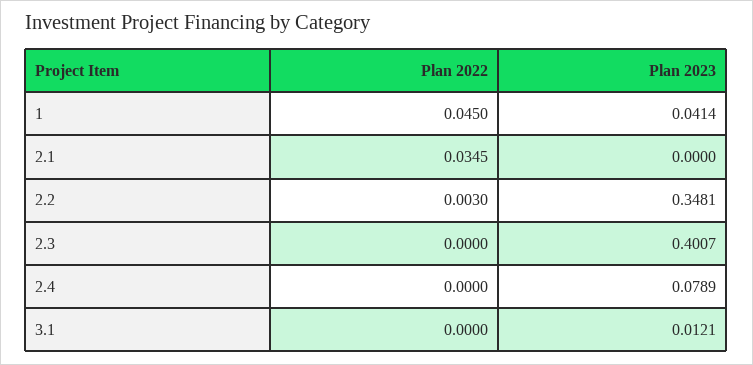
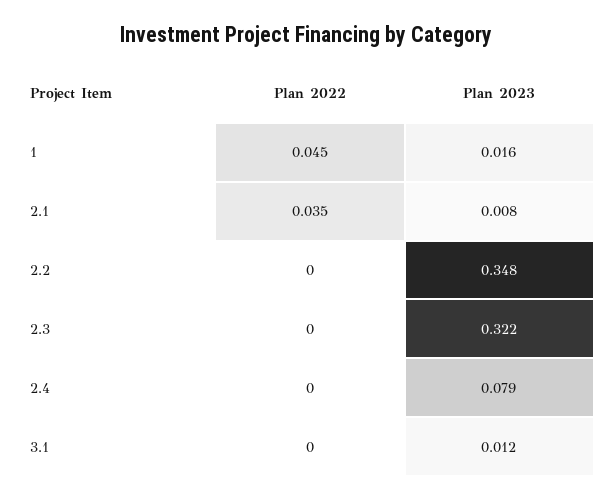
  {
    "Plan 2022": {
      "1": 0.045,
      "2.1": 0.0345,
-     "2.2": 0.003,
+     "2.2": 0,
      "2.3": 0,
      "2.4": 0,
      "3.1": 0
    },
    "Plan 2023": {
-     "1": 0.0414,
+     "1": 0.016,
-     "2.1": 0,
+     "2.1": 0.008,
      "2.2": 0.3481,
-     "2.3": 0.4007,
+     "2.3": 0.322,
      "2.4": 0.0789,
      "3.1": 0.0121
    }
  }

